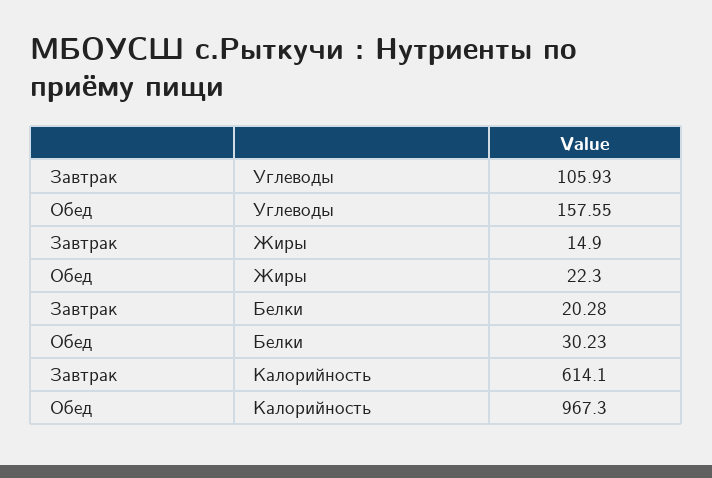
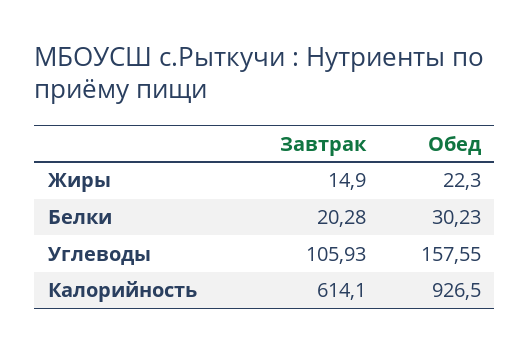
  {
    "Завтрак": {
      "Углеводы": 105.93,
      "Жиры": 14.9,
      "Белки": 20.28,
      "Калорийность": 614.1
    },
    "Обед": {
      "Углеводы": 157.55,
      "Жиры": 22.3,
      "Белки": 30.23,
-     "Калорийность": 967.3
+     "Калорийность": 926.5
    }
  }

